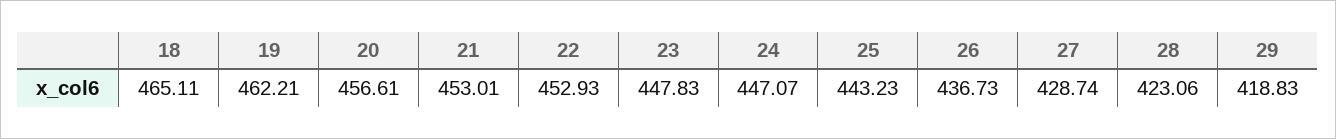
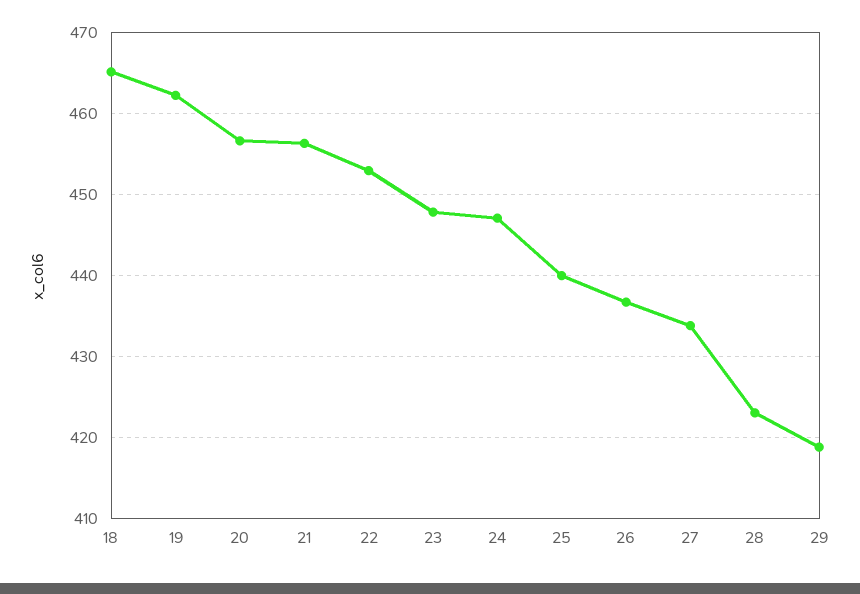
  {
    "18": 465.11,
    "19": 462.21,
    "20": 456.61,
-   "21": 453.01,
+   "21": 456,
    "22": 452.93,
    "23": 447.83,
    "24": 447.07,
-   "25": 443.23,
+   "25": 440,
    "26": 436.73,
-   "27": 428.74,
+   "27": 434,
    "28": 423.06,
    "29": 418.83
  }

